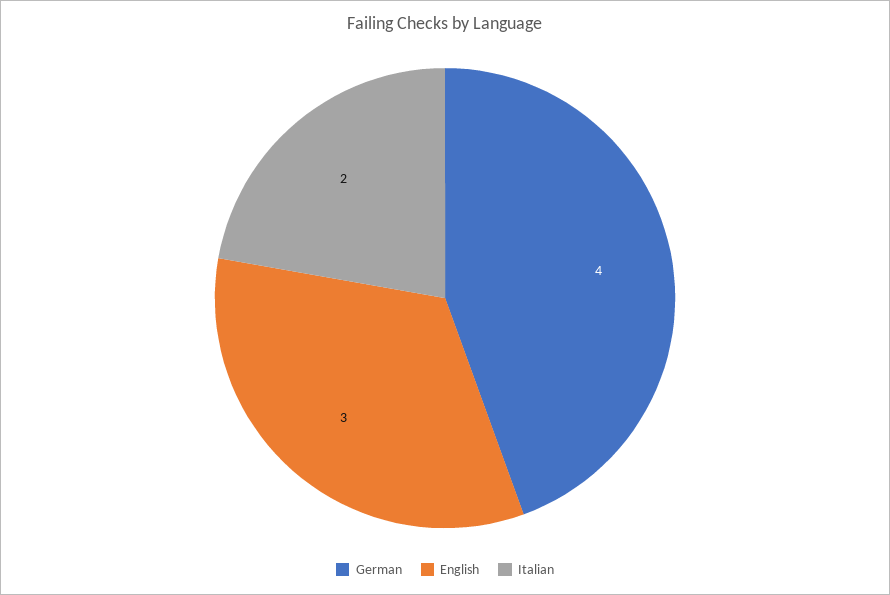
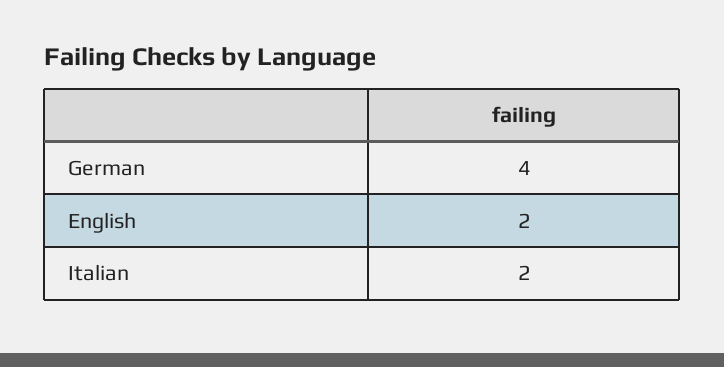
  {
    "German": 4,
-   "English": 3,
+   "English": 2,
    "Italian": 2
  }

